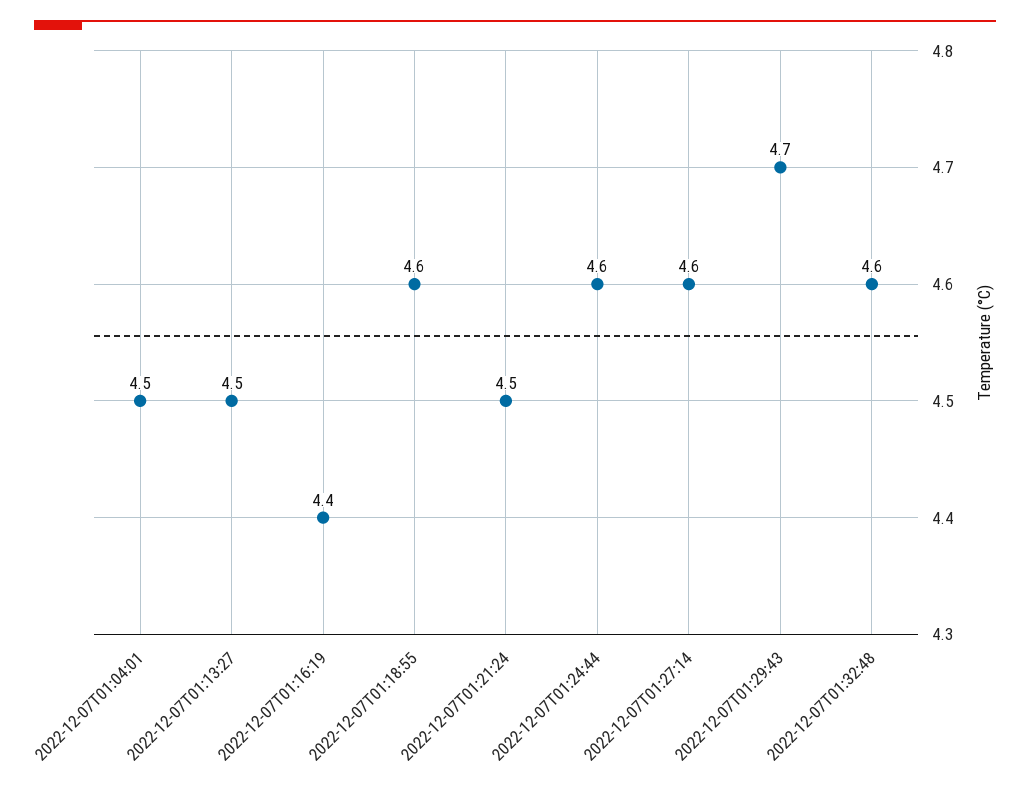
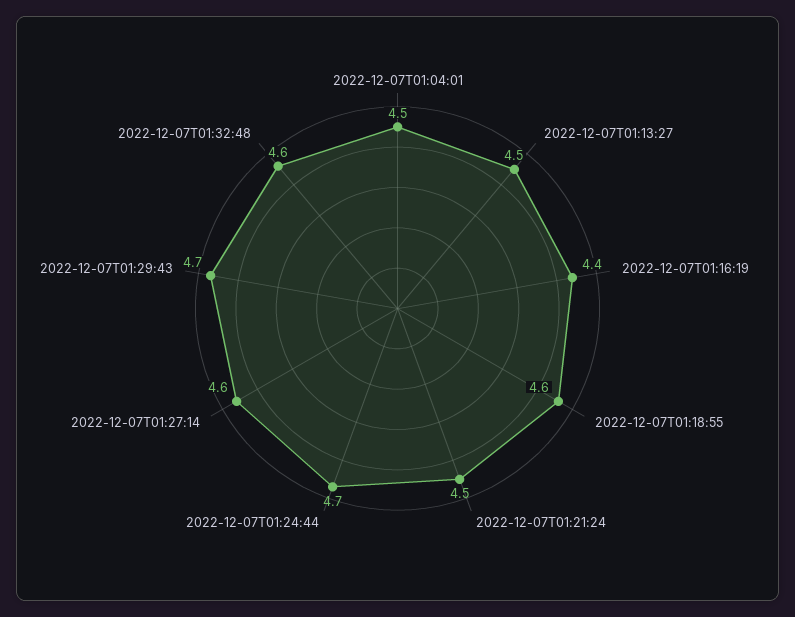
  {
    "2022-12-07T01:04:01": 4.5,
    "2022-12-07T01:13:27": 4.5,
    "2022-12-07T01:16:19": 4.4,
    "2022-12-07T01:18:55": 4.6,
    "2022-12-07T01:21:24": 4.5,
-   "2022-12-07T01:24:44": 4.6,
+   "2022-12-07T01:24:44": 4.7,
    "2022-12-07T01:27:14": 4.6,
    "2022-12-07T01:29:43": 4.7,
    "2022-12-07T01:32:48": 4.6
  }

